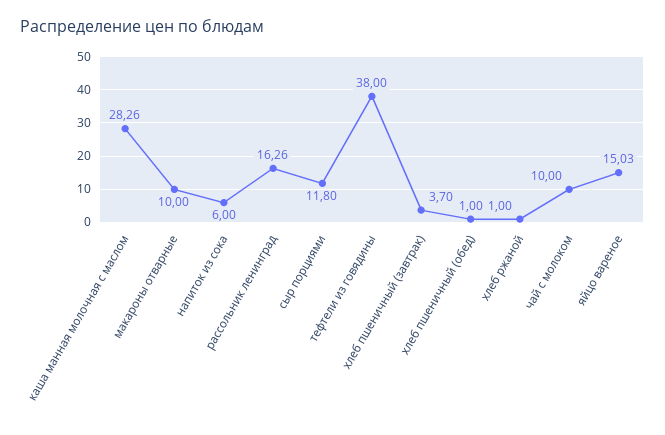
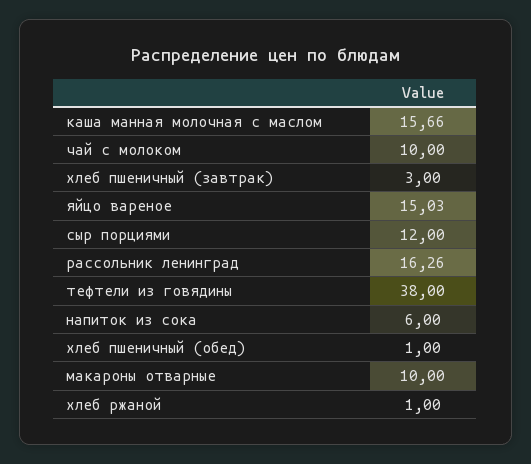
  {
-   "каша манная молочная с маслом": 28.26,
+   "каша манная молочная с маслом": 15.66,
    "макароны отварные": 10,
    "напиток из сока": 6,
    "рассольник ленинград": 16.26,
-   "сыр порциями": 11.8,
+   "сыр порциями": 12,
    "тефтели из говядины": 38,
-   "хлеб пшеничный (завтрак)": 3.7,
+   "хлеб пшеничный (завтрак)": 3,
    "хлеб пшеничный (обед)": 1,
    "хлеб ржаной": 1,
    "чай с молоком": 10,
    "яйцо вареное": 15.03
  }

